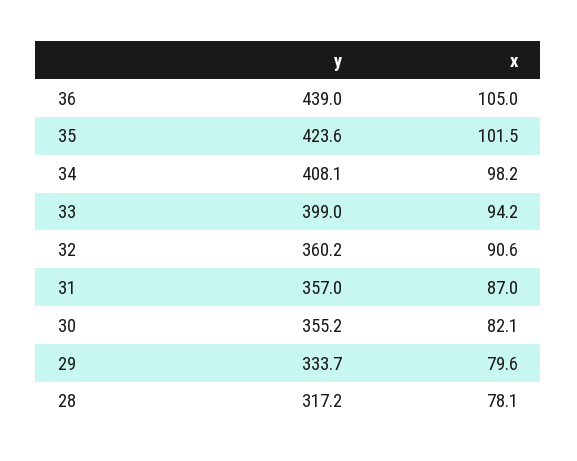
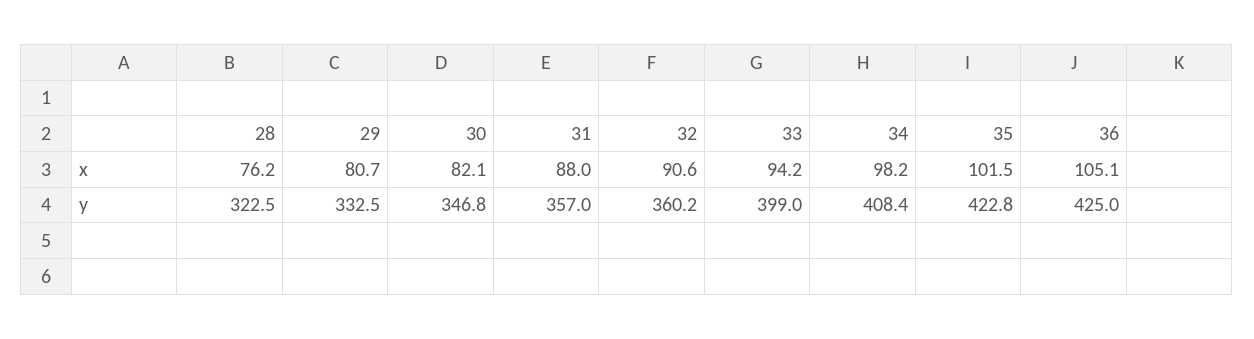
  {
    "y": {
-     "36": 439,
+     "36": 425,
-     "35": 423.6,
+     "35": 422.8,
-     "34": 408.1,
+     "34": 408.4,
      "33": 399,
      "32": 360.2,
      "31": 357,
-     "30": 355.2,
+     "30": 346.8,
-     "29": 333.7,
+     "29": 332.5,
-     "28": 317.2
+     "28": 322.5
    },
    "x": {
-     "36": 105,
+     "36": 105.1,
      "35": 101.5,
      "34": 98.2,
      "33": 94.2,
      "32": 90.6,
-     "31": 87,
+     "31": 88,
      "30": 82.1,
-     "29": 79.6,
+     "29": 80.7,
-     "28": 78.1
+     "28": 76.2
    }
  }

